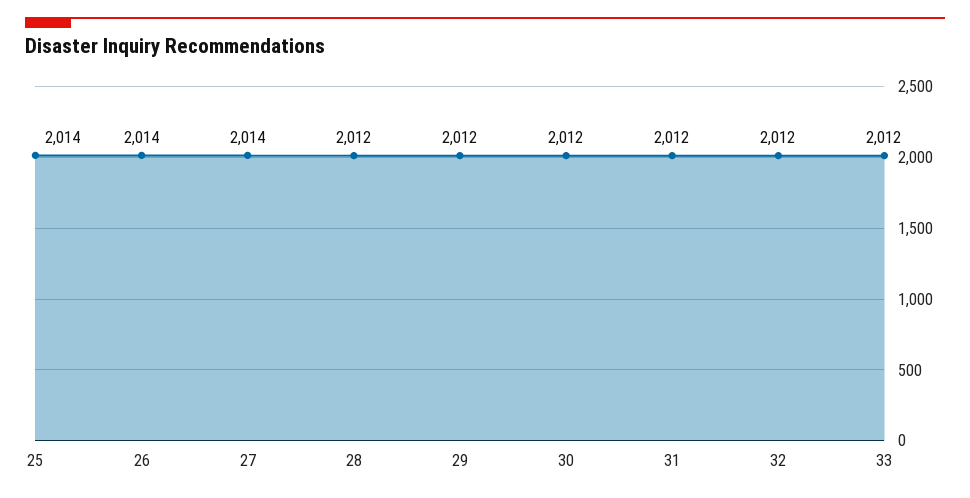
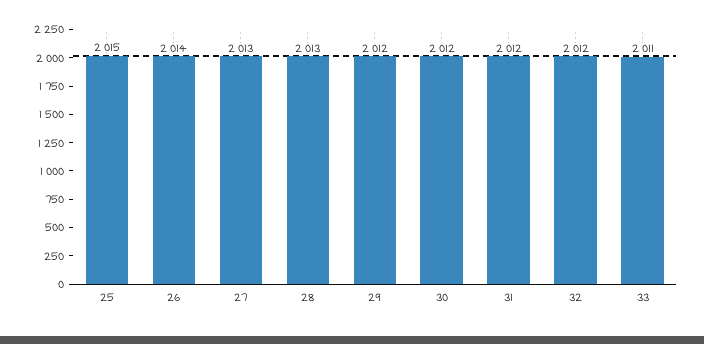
  {
-   "25": 2014,
+   "25": 2015,
    "26": 2014,
-   "27": 2014,
+   "27": 2013,
-   "28": 2012,
+   "28": 2013,
    "29": 2012,
    "30": 2012,
    "31": 2012,
    "32": 2012,
-   "33": 2012
+   "33": 2011
  }

